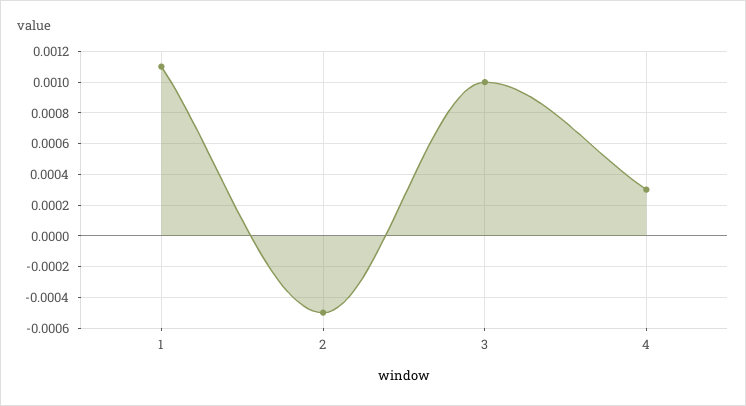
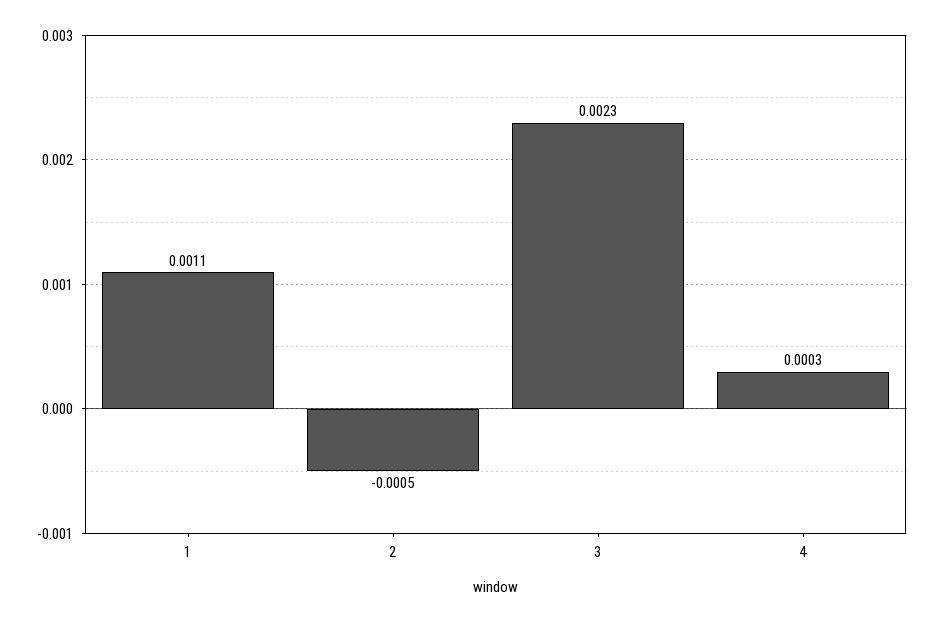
  {
    "1": 0.0011,
    "2": -0.0005,
-   "3": 0.001,
+   "3": 0.0023,
    "4": 0.0003
  }

